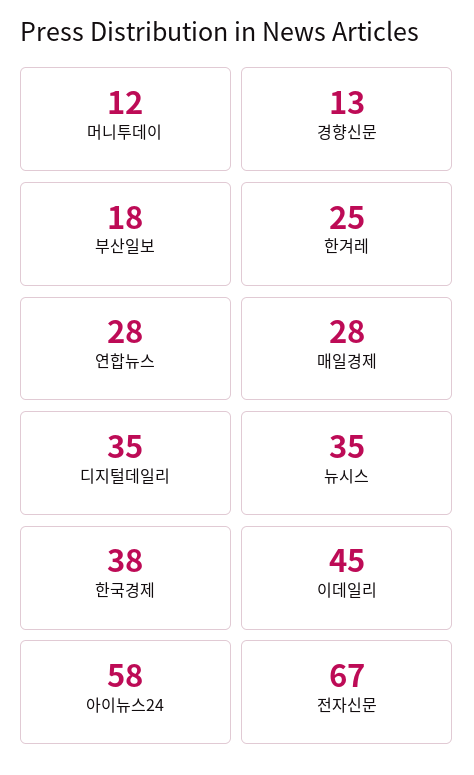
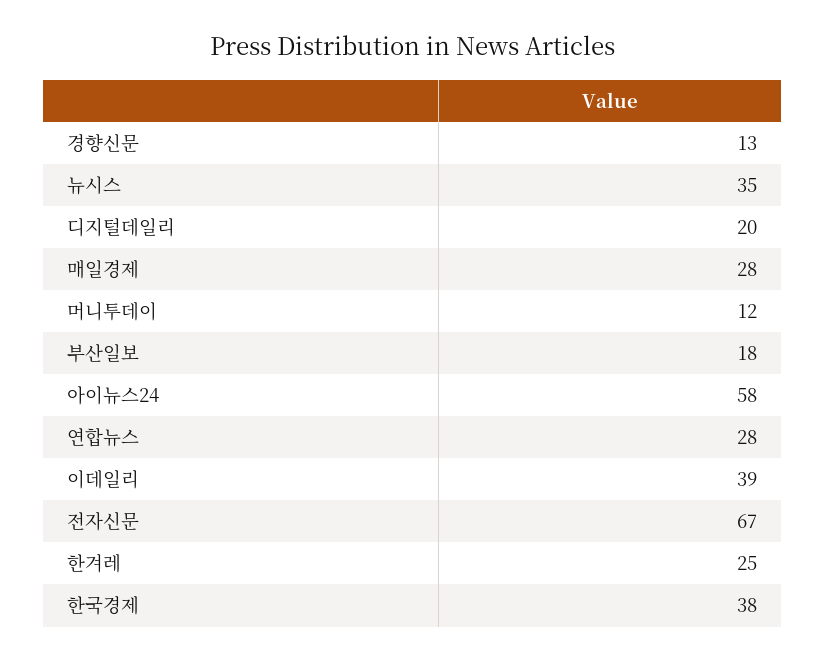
  {
    "머니투데이": 12,
    "경향신문": 13,
    "부산일보": 18,
    "한겨레": 25,
    "연합뉴스": 28,
    "매일경제": 28,
-   "디지털데일리": 35,
+   "디지털데일리": 20,
    "뉴시스": 35,
    "한국경제": 38,
-   "이데일리": 45,
+   "이데일리": 39,
    "아이뉴스24": 58,
    "전자신문": 67
  }

